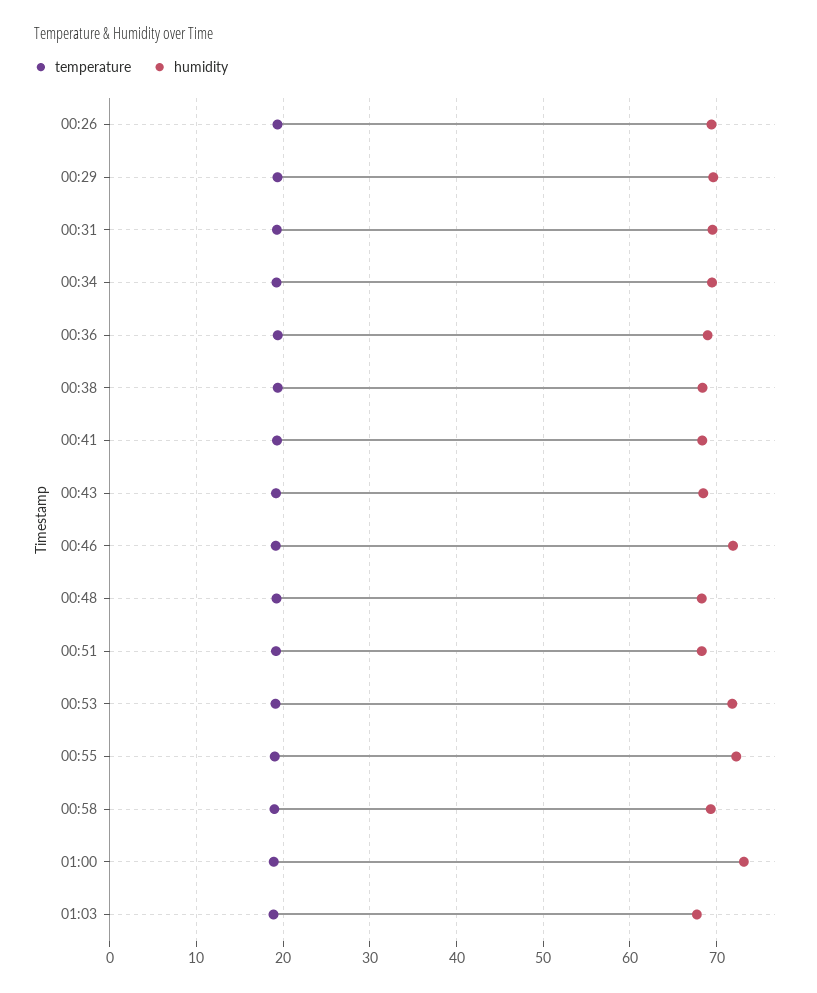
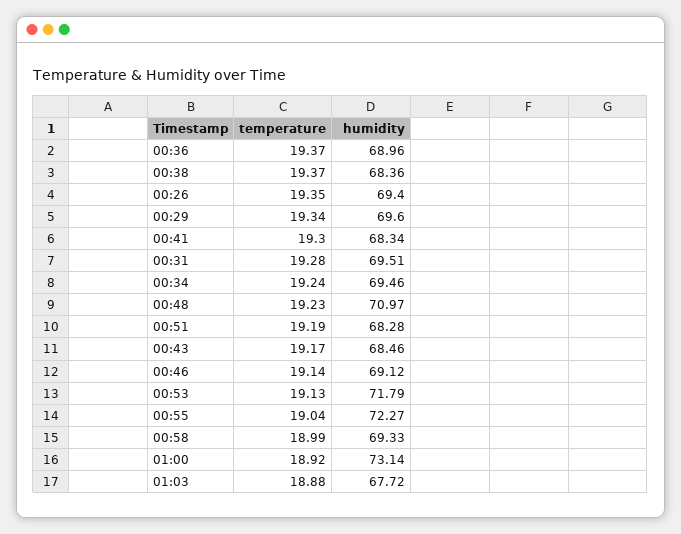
  {
    "temperature": {
      "00:26": 19.35,
      "00:29": 19.34,
      "00:31": 19.28,
      "00:34": 19.24,
      "00:36": 19.37,
      "00:38": 19.37,
      "00:41": 19.3,
      "00:43": 19.17,
      "00:46": 19.14,
      "00:48": 19.23,
      "00:51": 19.19,
      "00:53": 19.13,
      "00:55": 19.04,
      "00:58": 18.99,
      "01:00": 18.92,
      "01:03": 18.88
    },
    "humidity": {
      "00:26": 69.4,
      "00:29": 69.6,
      "00:31": 69.51,
      "00:34": 69.46,
      "00:36": 68.96,
      "00:38": 68.36,
      "00:41": 68.34,
      "00:43": 68.46,
-     "00:46": 72,
+     "00:46": 69.12,
-     "00:48": 68,
+     "00:48": 70.97,
      "00:51": 68.28,
      "00:53": 71.79,
      "00:55": 72.27,
      "00:58": 69.33,
      "01:00": 73.14,
      "01:03": 67.72
    }
  }

